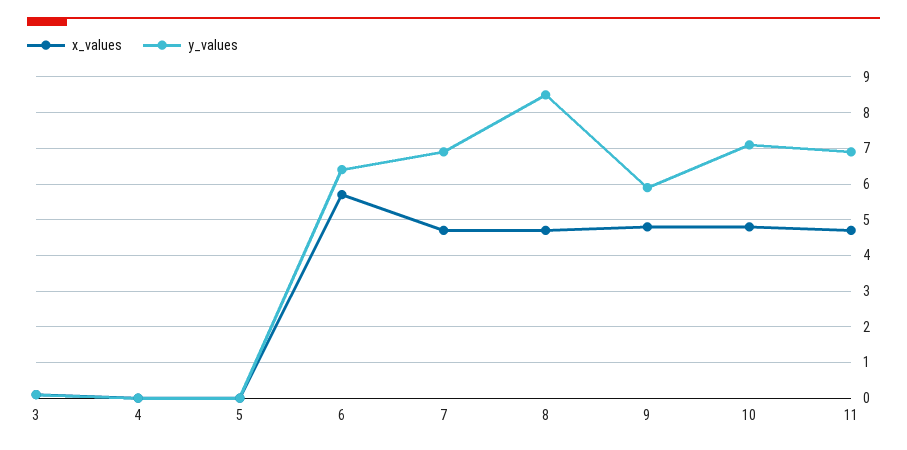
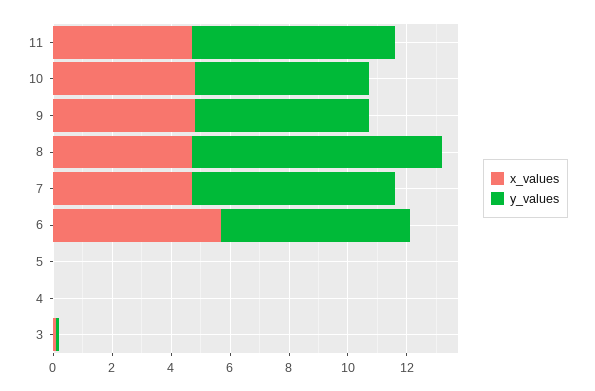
  {
    "x_values": {
      "3": 0,
      "4": 0,
      "5": 0,
      "6": 5.5,
      "7": 4.5,
      "8": 4.5,
      "9": 5,
      "10": 5,
      "11": 4.5
    },
    "y_values": {
      "3": 0,
      "4": 0,
      "5": 0,
      "6": 6.5,
      "7": 7,
      "8": 8.5,
      "9": 6,
-     "10": 7,
+     "10": 6,
      "11": 7
    }
  }

